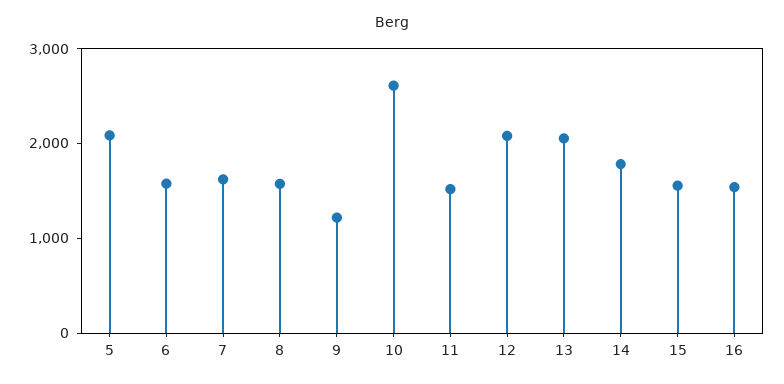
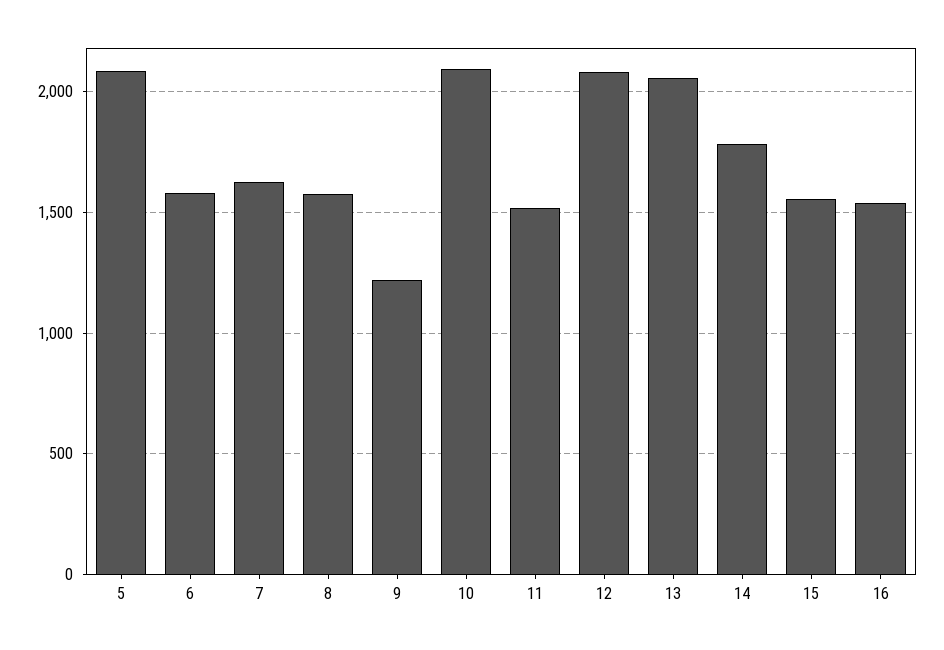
  {
    "5": 2100,
    "6": 1600,
    "7": 1600,
    "8": 1600,
    "9": 1200,
-   "10": 2600,
+   "10": 2100,
    "11": 1500,
    "12": 2100,
    "13": 2050,
    "14": 1800,
    "15": 1550,
    "16": 1550
  }

